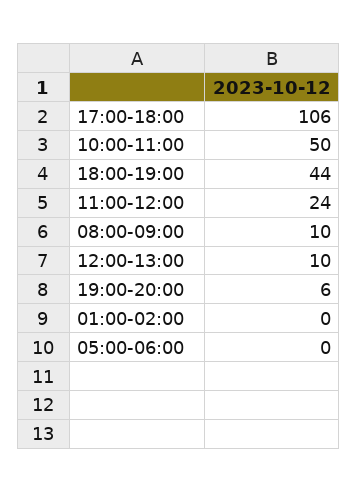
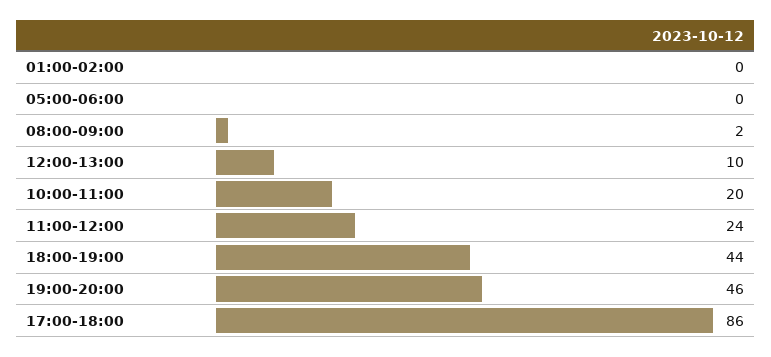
  {
-   "17:00-18:00": 106,
+   "17:00-18:00": 86,
-   "10:00-11:00": 50,
+   "10:00-11:00": 20,
    "18:00-19:00": 44,
    "11:00-12:00": 24,
-   "08:00-09:00": 10,
+   "08:00-09:00": 2,
    "12:00-13:00": 10,
-   "19:00-20:00": 6,
+   "19:00-20:00": 46,
    "01:00-02:00": 0,
    "05:00-06:00": 0
  }

